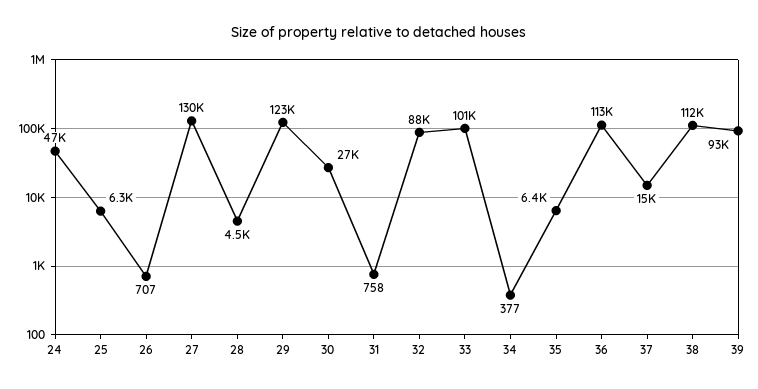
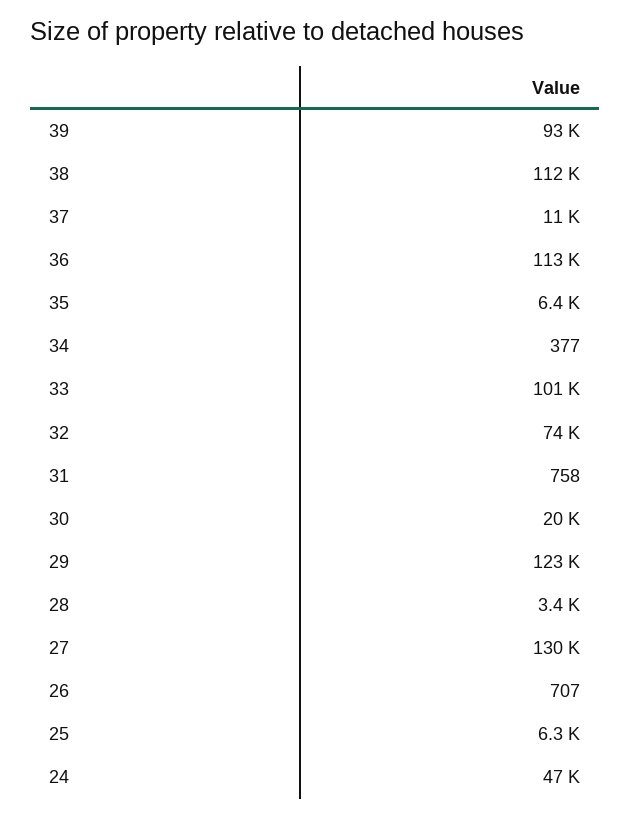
  {
    "24": 47000,
    "25": 6300,
    "26": 707,
    "27": 130000,
-   "28": 4500,
+   "28": 3400,
    "29": 123000,
-   "30": 27000,
+   "30": 20000,
    "31": 758,
-   "32": 88000,
+   "32": 74000,
    "33": 101000,
    "34": 377,
    "35": 6400,
    "36": 113000,
-   "37": 15000,
+   "37": 11000,
    "38": 112000,
    "39": 93000
  }

